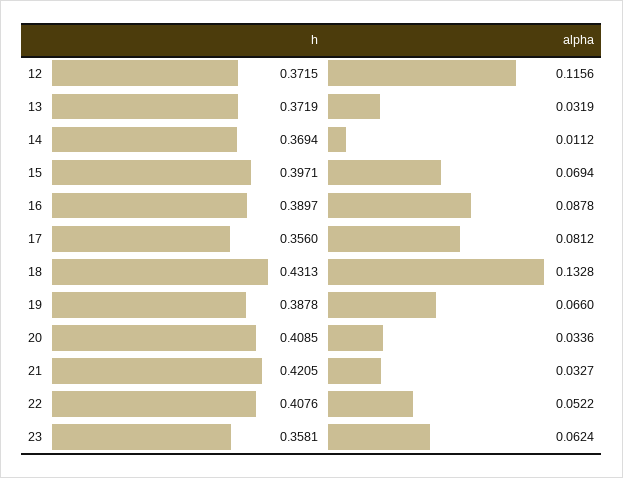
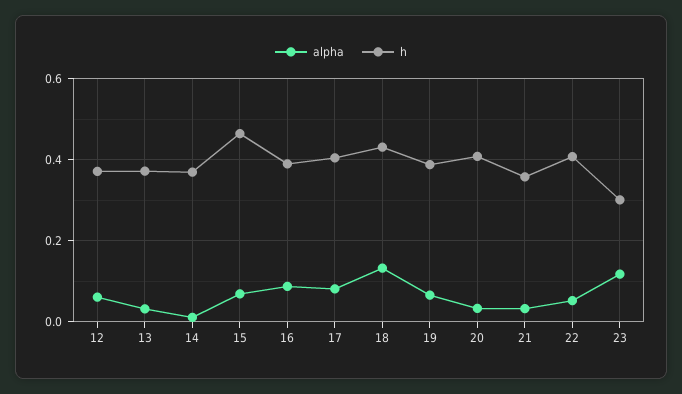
  {
    "h": {
      "12": 0.3715,
      "13": 0.3719,
      "14": 0.3694,
-     "15": 0.3971,
+     "15": 0.46,
      "16": 0.3897,
-     "17": 0.356,
+     "17": 0.4,
      "18": 0.4313,
      "19": 0.3878,
      "20": 0.4085,
-     "21": 0.4205,
+     "21": 0.36,
      "22": 0.4076,
-     "23": 0.3581
+     "23": 0.3
    },
    "alpha": {
-     "12": 0.1156,
+     "12": 0.06,
      "13": 0.0319,
      "14": 0.0112,
      "15": 0.0694,
      "16": 0.0878,
      "17": 0.0812,
      "18": 0.1328,
      "19": 0.066,
      "20": 0.0336,
      "21": 0.0327,
      "22": 0.0522,
-     "23": 0.0624
+     "23": 0.12
    }
  }

